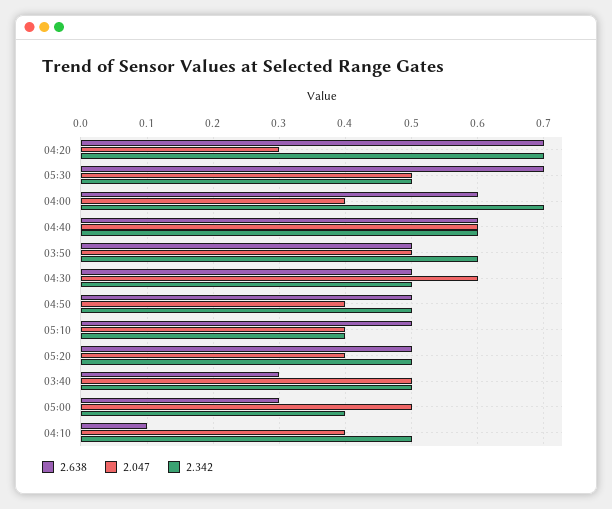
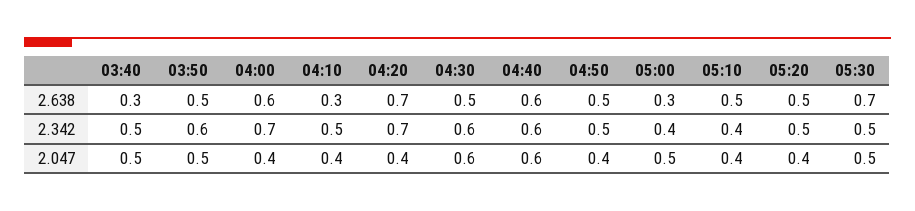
  {
    "2.638": {
      "04:20": 0.7,
      "05:30": 0.7,
      "04:00": 0.6,
      "04:40": 0.6,
      "03:50": 0.5,
      "04:30": 0.5,
      "04:50": 0.5,
      "05:10": 0.5,
      "05:20": 0.5,
      "03:40": 0.3,
      "05:00": 0.3,
-     "04:10": 0.1
+     "04:10": 0.3
    },
    "2.047": {
-     "04:20": 0.3,
+     "04:20": 0.4,
      "05:30": 0.5,
      "04:00": 0.4,
      "04:40": 0.6,
      "03:50": 0.5,
      "04:30": 0.6,
      "04:50": 0.4,
      "05:10": 0.4,
      "05:20": 0.4,
      "03:40": 0.5,
      "05:00": 0.5,
      "04:10": 0.4
    },
    "2.342": {
      "04:20": 0.7,
      "05:30": 0.5,
      "04:00": 0.7,
      "04:40": 0.6,
      "03:50": 0.6,
-     "04:30": 0.5,
+     "04:30": 0.6,
      "04:50": 0.5,
      "05:10": 0.4,
      "05:20": 0.5,
      "03:40": 0.5,
      "05:00": 0.4,
      "04:10": 0.5
    }
  }

